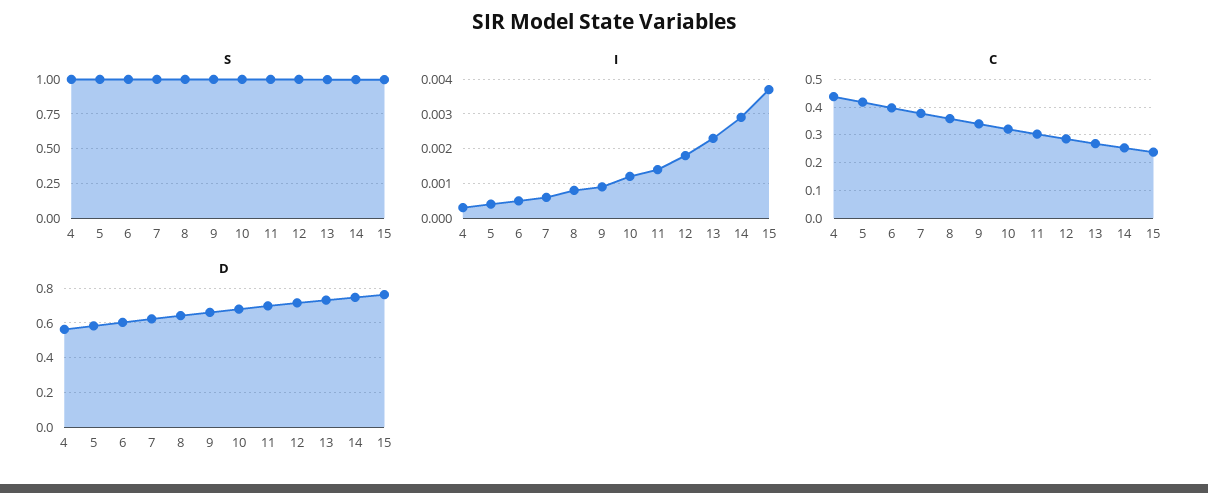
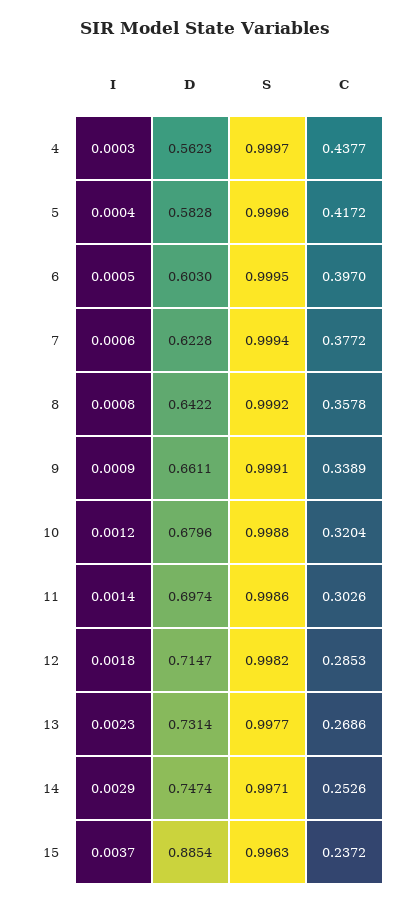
  {
    "S": {
      "4": 0.9997,
      "5": 0.9996,
      "6": 0.9995,
      "7": 0.9994,
      "8": 0.9992,
      "9": 0.9991,
      "10": 0.9988,
      "11": 0.9986,
      "12": 0.9982,
      "13": 0.9977,
      "14": 0.9971,
      "15": 0.9963
    },
    "I": {
      "4": 0.0003,
      "5": 0.0004,
      "6": 0.0005,
      "7": 0.0006,
      "8": 0.0008,
      "9": 0.0009,
      "10": 0.0012,
      "11": 0.0014,
      "12": 0.0018,
      "13": 0.0023,
      "14": 0.0029,
      "15": 0.0037
    },
    "C": {
      "4": 0.4377,
      "5": 0.4172,
      "6": 0.397,
      "7": 0.3772,
      "8": 0.3578,
      "9": 0.3389,
      "10": 0.3204,
      "11": 0.3026,
      "12": 0.2853,
      "13": 0.2686,
      "14": 0.2526,
      "15": 0.2372
    },
    "D": {
      "4": 0.5623,
      "5": 0.5828,
      "6": 0.603,
      "7": 0.6228,
      "8": 0.6422,
      "9": 0.6611,
      "10": 0.6796,
      "11": 0.6974,
      "12": 0.7147,
      "13": 0.7314,
      "14": 0.7474,
-     "15": 0.75
+     "15": 0.8854
    }
  }

